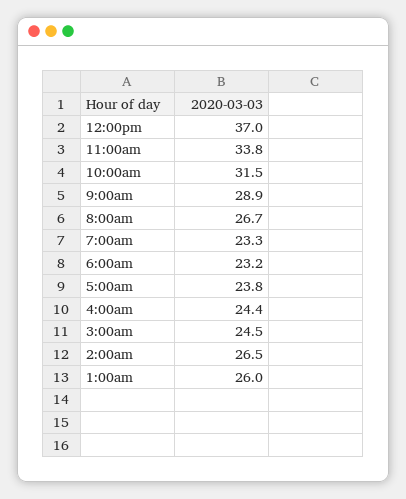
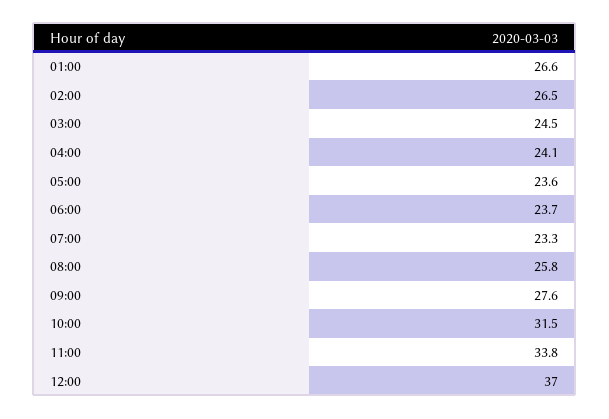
  {
    "12:00pm": 37,
    "11:00am": 33.8,
    "10:00am": 31.5,
-   "9:00am": 28.9,
+   "9:00am": 27.6,
-   "8:00am": 26.7,
+   "8:00am": 25.8,
    "7:00am": 23.3,
-   "6:00am": 23.2,
+   "6:00am": 23.7,
-   "5:00am": 23.8,
+   "5:00am": 23.6,
-   "4:00am": 24.4,
+   "4:00am": 24.1,
    "3:00am": 24.5,
    "2:00am": 26.5,
-   "1:00am": 26
+   "1:00am": 26.6
  }

